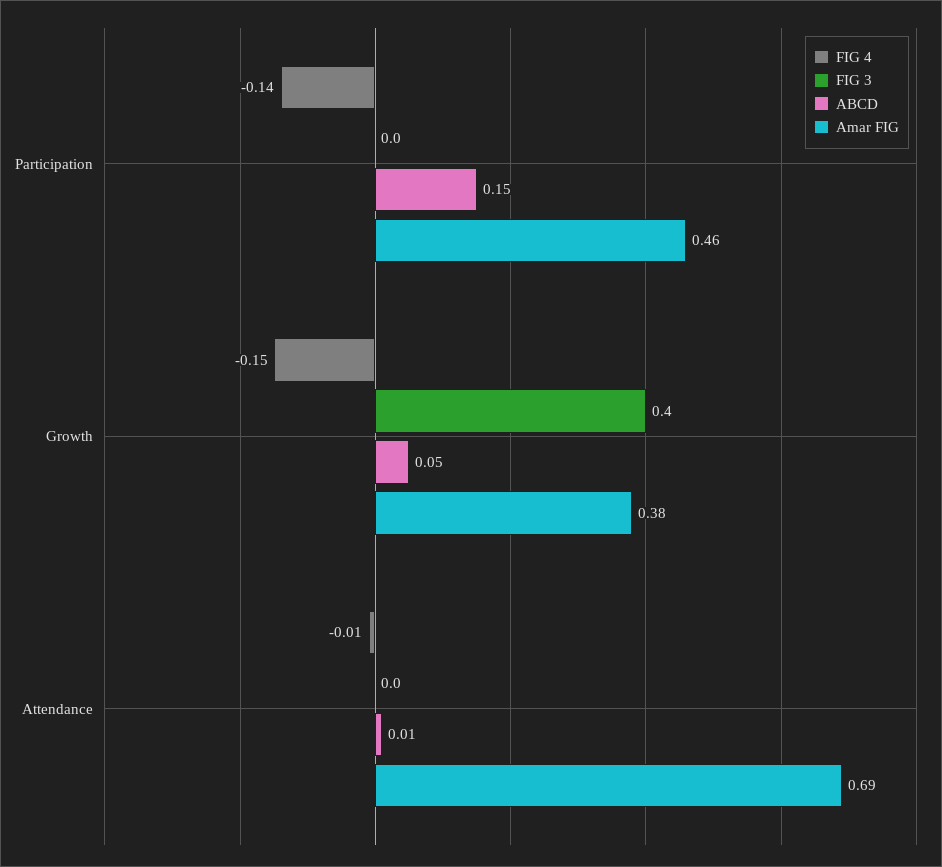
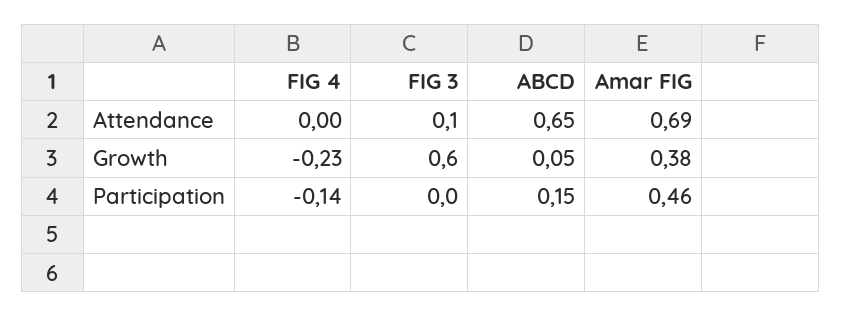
  {
    "FIG 4": {
      "Participation": -0.14,
-     "Growth": -0.15,
+     "Growth": -0.23,
-     "Attendance": -0.01
+     "Attendance": 0
    },
    "FIG 3": {
      "Participation": 0,
-     "Growth": 0.4,
+     "Growth": 0.6,
-     "Attendance": 0
+     "Attendance": 0.1
    },
    "ABCD": {
      "Participation": 0.15,
      "Growth": 0.05,
-     "Attendance": 0.01
+     "Attendance": 0.65
    },
    "Amar FIG": {
      "Participation": 0.46,
      "Growth": 0.38,
      "Attendance": 0.69
    }
  }

